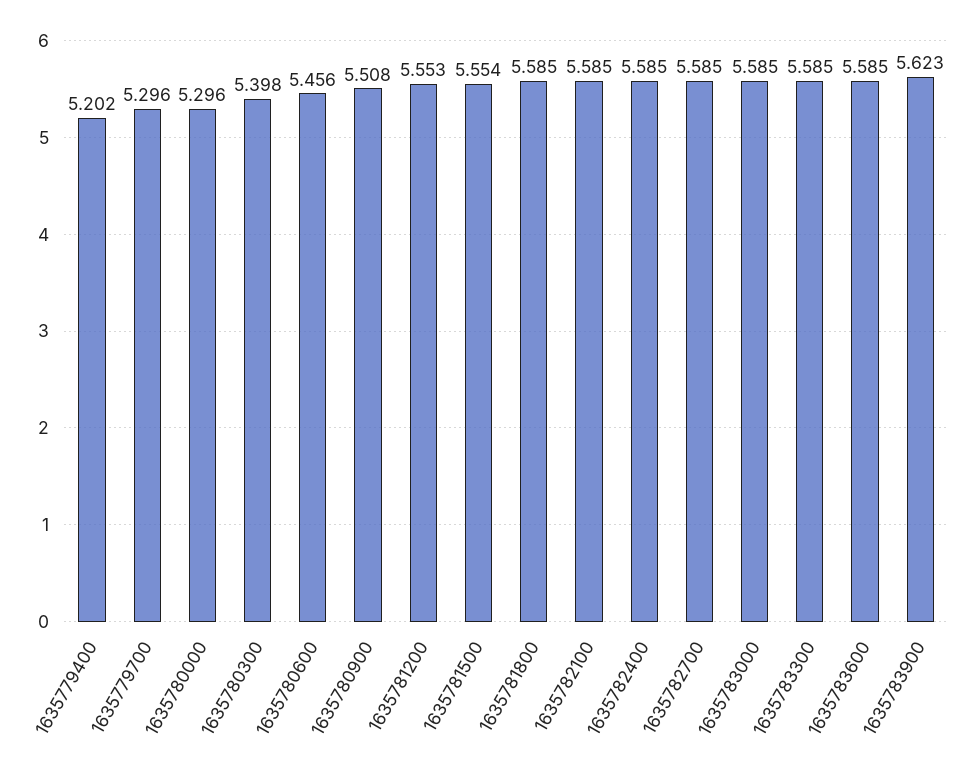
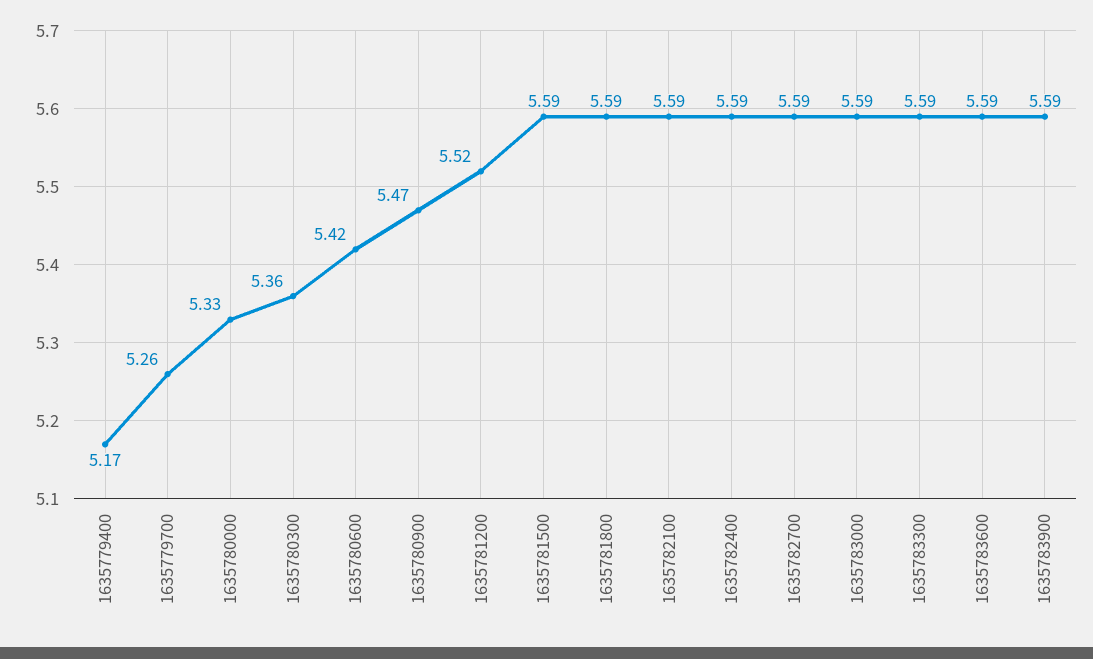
  {
-   "1635779400": 5.202,
+   "1635779400": 5.17,
-   "1635779700": 5.296,
+   "1635779700": 5.26,
-   "1635780000": 5.296,
+   "1635780000": 5.33,
-   "1635780300": 5.398,
+   "1635780300": 5.36,
-   "1635780600": 5.456,
+   "1635780600": 5.42,
-   "1635780900": 5.508,
+   "1635780900": 5.47,
-   "1635781200": 5.553,
+   "1635781200": 5.52,
-   "1635781500": 5.554,
+   "1635781500": 5.59,
    "1635781800": 5.585,
    "1635782100": 5.585,
    "1635782400": 5.585,
    "1635782700": 5.585,
    "1635783000": 5.585,
    "1635783300": 5.585,
    "1635783600": 5.585,
-   "1635783900": 5.623
+   "1635783900": 5.59
  }

